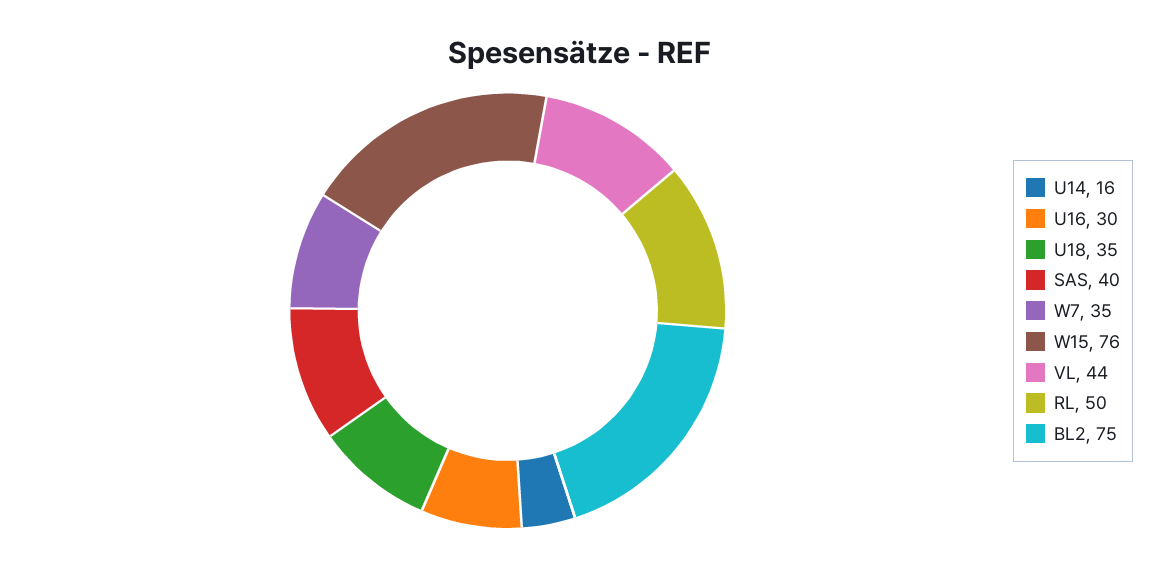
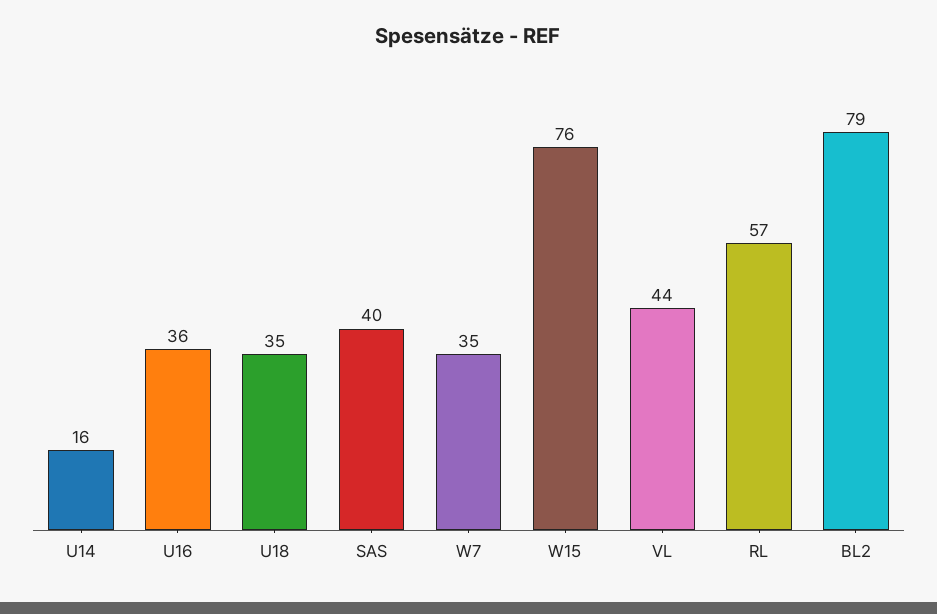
  {
    "U14": 16,
-   "U16": 30,
+   "U16": 36,
    "U18": 35,
    "SAS": 40,
    "W7": 35,
    "W15": 76,
    "VL": 44,
-   "RL": 50,
+   "RL": 57,
-   "BL2": 75
+   "BL2": 79
  }

